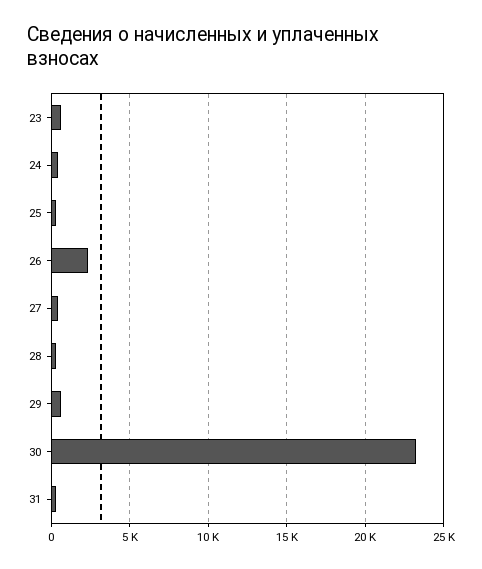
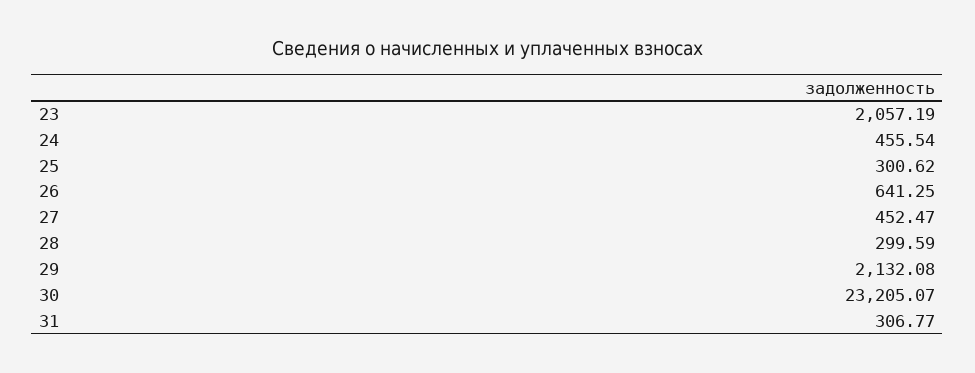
  {
-   "23": 500,
+   "23": 2057.19,
    "24": 455.54,
    "25": 300.62,
-   "26": 2500,
+   "26": 641.25,
    "27": 452.47,
    "28": 299.59,
-   "29": 500,
+   "29": 2132.08,
    "30": 23205.07,
    "31": 306.77
  }

